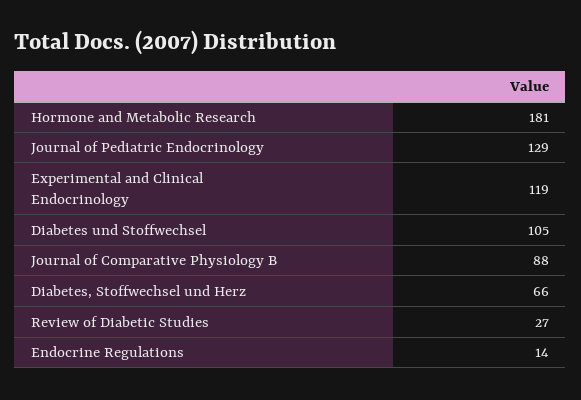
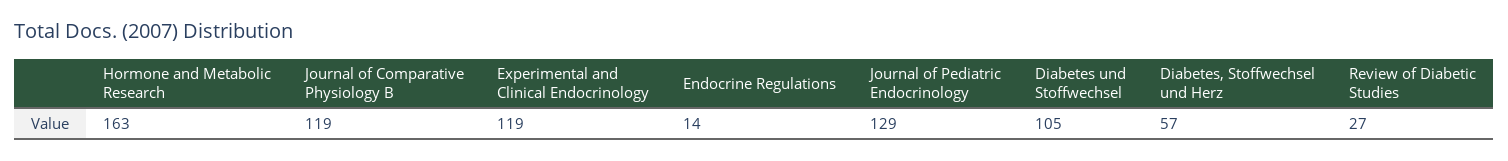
  {
-   "Hormone and Metabolic Research": 181,
+   "Hormone and Metabolic Research": 163,
    "Journal of Pediatric Endocrinology": 129,
    "Experimental and Clinical Endocrinology": 119,
    "Diabetes und Stoffwechsel": 105,
-   "Journal of Comparative Physiology B": 88,
+   "Journal of Comparative Physiology B": 119,
-   "Diabetes, Stoffwechsel und Herz": 66,
+   "Diabetes, Stoffwechsel und Herz": 57,
    "Review of Diabetic Studies": 27,
    "Endocrine Regulations": 14
  }

